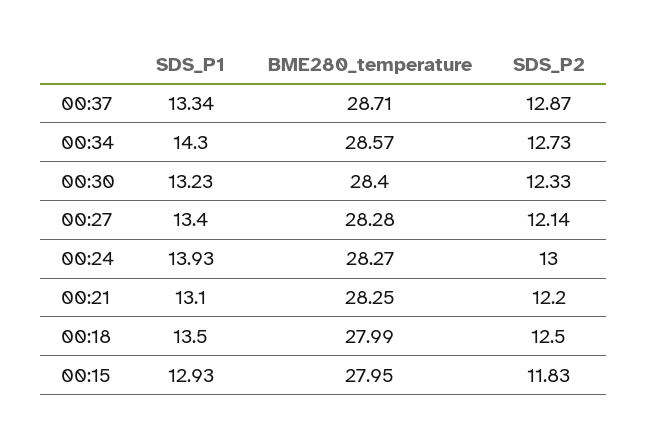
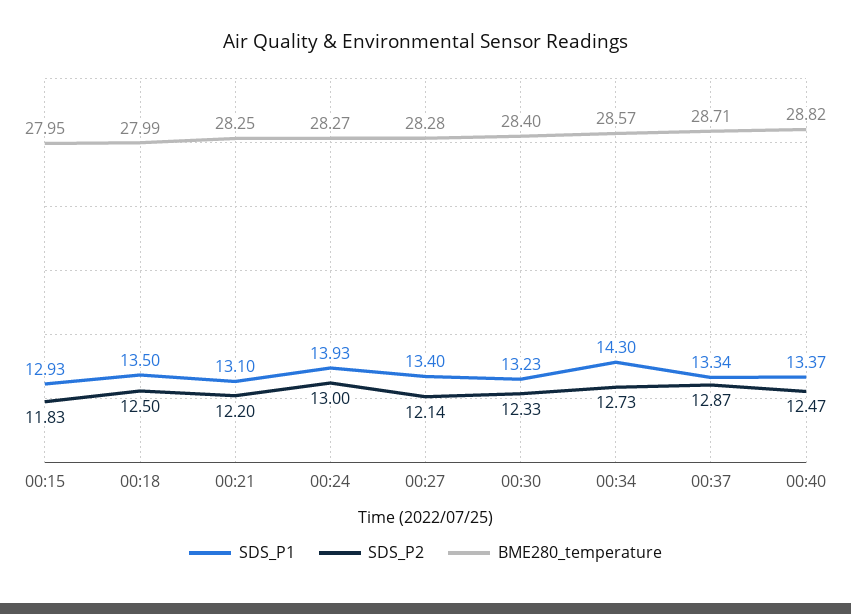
  {
    "SDS_P1": {
      "00:37": 13.34,
      "00:34": 14.3,
      "00:30": 13.23,
      "00:27": 13.4,
      "00:24": 13.93,
      "00:21": 13.1,
      "00:18": 13.5,
-     "00:15": 12.93
+     "00:15": 12.93,
+     "00:40": 13.37
    },
    "BME280_temperature": {
      "00:37": 28.71,
      "00:34": 28.57,
      "00:30": 28.4,
      "00:27": 28.28,
      "00:24": 28.27,
      "00:21": 28.25,
      "00:18": 27.99,
-     "00:15": 27.95
+     "00:15": 27.95,
+     "00:40": 28.82
    },
    "SDS_P2": {
      "00:37": 12.87,
      "00:34": 12.73,
      "00:30": 12.33,
      "00:27": 12.14,
      "00:24": 13,
      "00:21": 12.2,
      "00:18": 12.5,
-     "00:15": 11.83
+     "00:15": 11.83,
+     "00:40": 12.47
    }
  }

